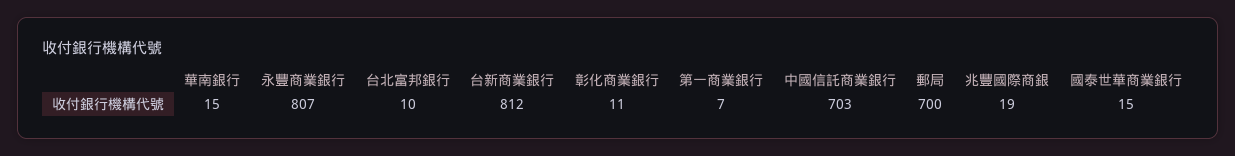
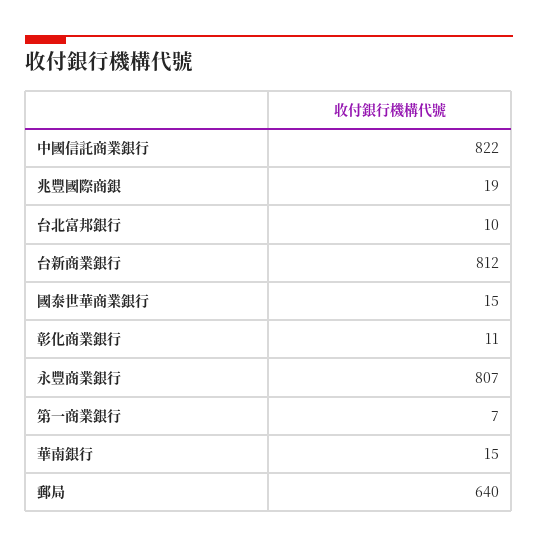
  {
    "華南銀行": 15,
    "永豐商業銀行": 807,
    "台北富邦銀行": 10,
    "台新商業銀行": 812,
    "彰化商業銀行": 11,
    "第一商業銀行": 7,
-   "中國信託商業銀行": 703,
+   "中國信託商業銀行": 822,
-   "郵局": 700,
+   "郵局": 640,
    "兆豐國際商銀": 19,
    "國泰世華商業銀行": 15
  }

